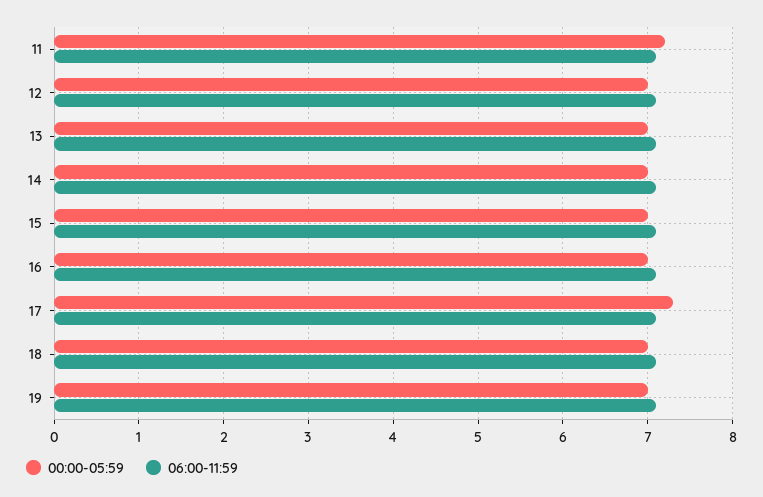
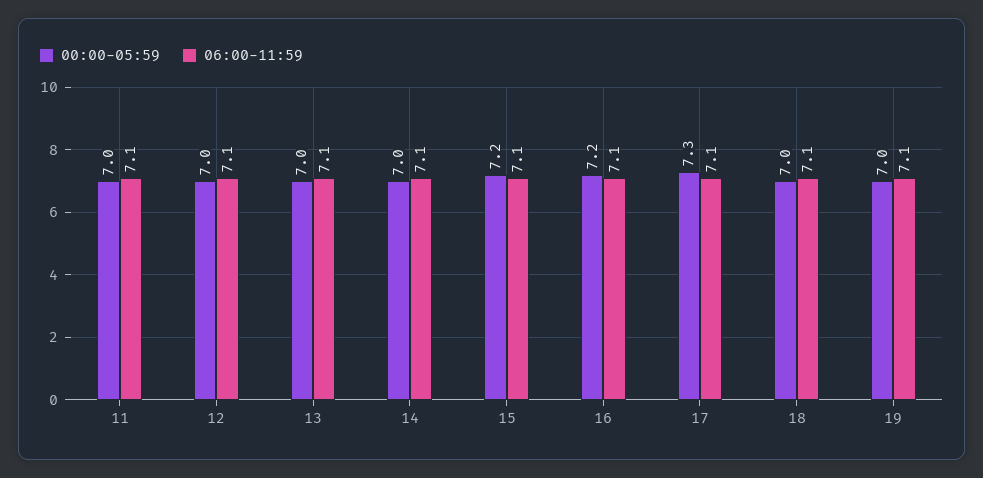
  {
    "00:00-05:59": {
-     "11": 7.2,
+     "11": 7,
      "12": 7,
      "13": 7,
      "14": 7,
-     "15": 7,
+     "15": 7.2,
-     "16": 7,
+     "16": 7.2,
      "17": 7.3,
      "18": 7,
      "19": 7
    },
    "06:00-11:59": {
      "11": 7.1,
      "12": 7.1,
      "13": 7.1,
      "14": 7.1,
      "15": 7.1,
      "16": 7.1,
      "17": 7.1,
      "18": 7.1,
      "19": 7.1
    }
  }

